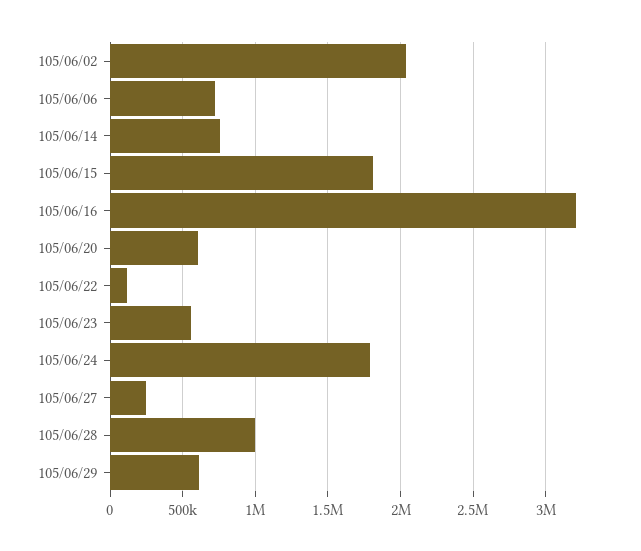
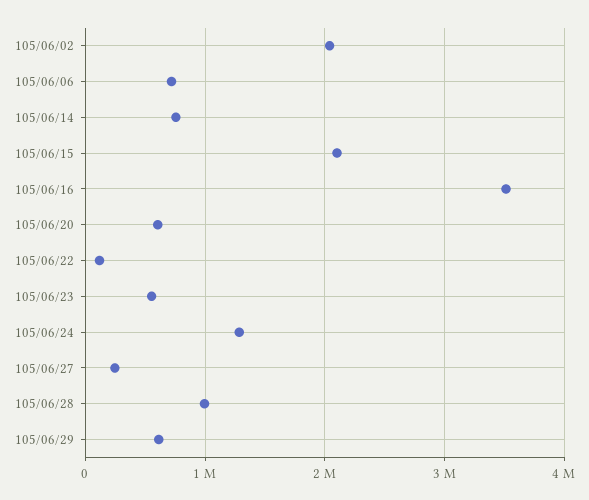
  {
    "105/06/02": 2050000,
    "105/06/06": 700000,
    "105/06/14": 750000,
-   "105/06/15": 1800000,
+   "105/06/15": 2100000,
-   "105/06/16": 3200000,
+   "105/06/16": 3500000,
    "105/06/20": 600000,
    "105/06/22": 100000,
    "105/06/23": 550000,
-   "105/06/24": 1800000,
+   "105/06/24": 1300000,
    "105/06/27": 250000,
    "105/06/28": 1000000,
    "105/06/29": 600000
  }

